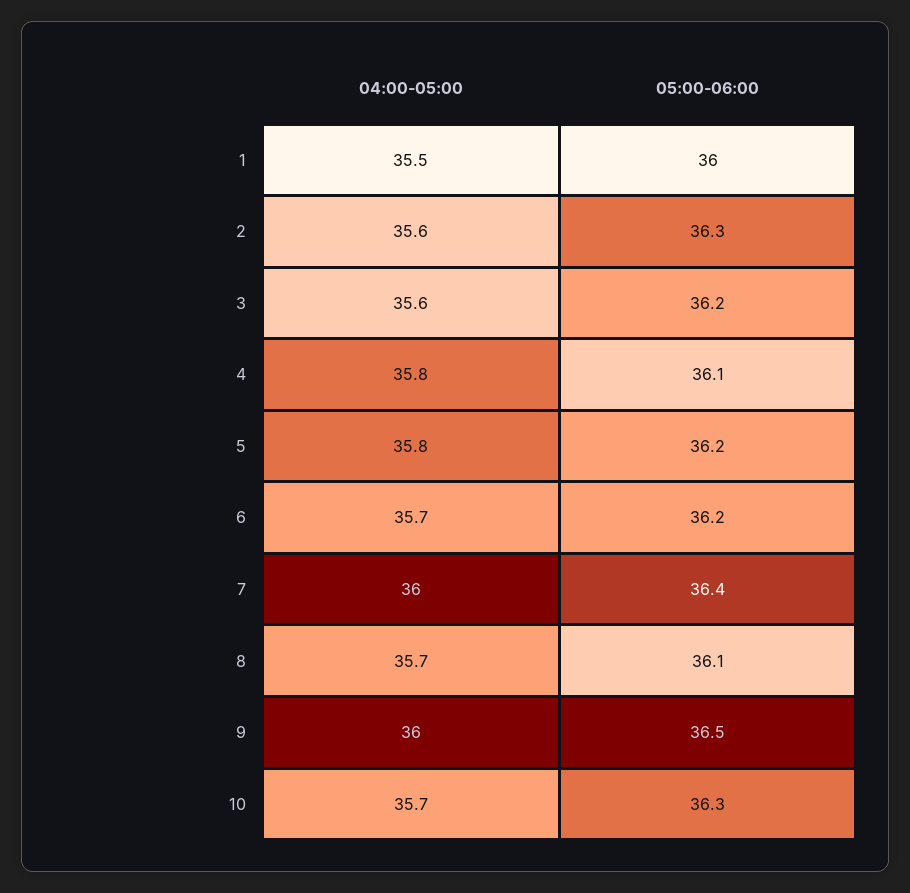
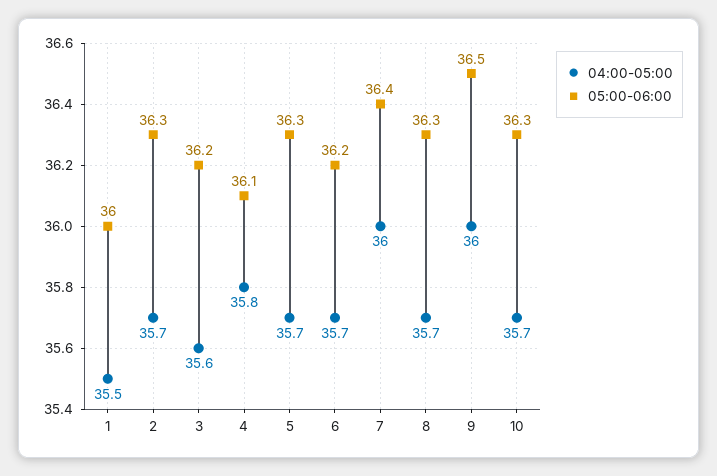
  {
    "04:00-05:00": {
      "1": 35.5,
-     "2": 35.6,
+     "2": 35.7,
      "3": 35.6,
      "4": 35.8,
-     "5": 35.8,
+     "5": 35.7,
      "6": 35.7,
      "7": 36,
      "8": 35.7,
      "9": 36,
      "10": 35.7
    },
    "05:00-06:00": {
      "1": 36,
      "2": 36.3,
      "3": 36.2,
      "4": 36.1,
-     "5": 36.2,
+     "5": 36.3,
      "6": 36.2,
      "7": 36.4,
-     "8": 36.1,
+     "8": 36.3,
      "9": 36.5,
      "10": 36.3
    }
  }

